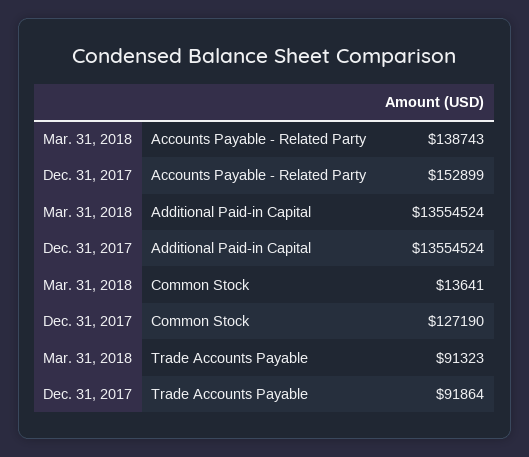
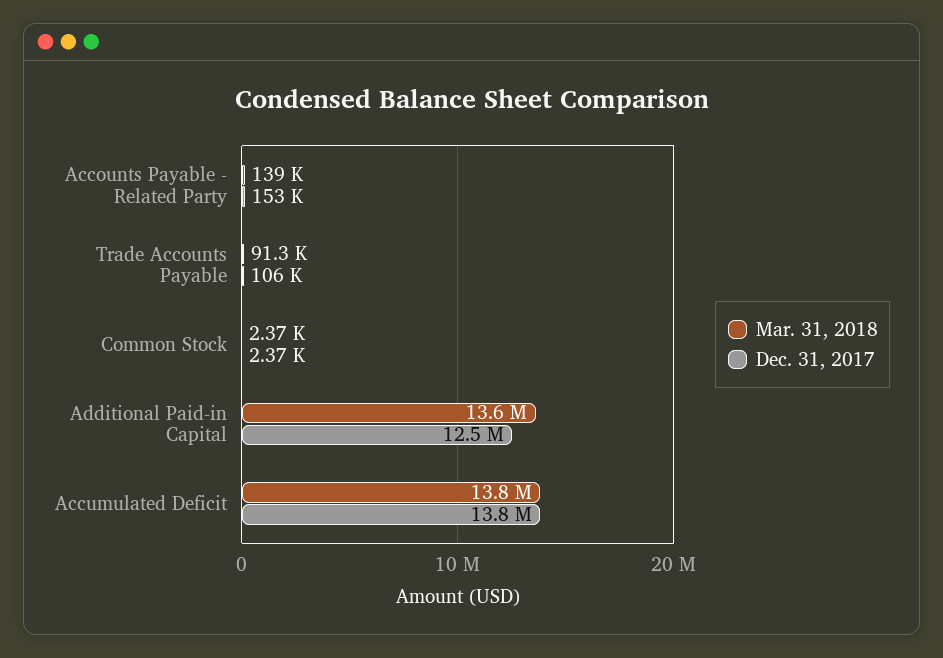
  {
    "Mar. 31, 2018": {
      "Accounts Payable - Related Party": 138743,
      "Additional Paid-in Capital": 13554524,
-     "Common Stock": 13641,
+     "Common Stock": 2370,
-     "Trade Accounts Payable": 91323
+     "Trade Accounts Payable": 91323,
+     "Accumulated Deficit": 13800000
    },
    "Dec. 31, 2017": {
      "Accounts Payable - Related Party": 152899,
-     "Additional Paid-in Capital": 13554524,
+     "Additional Paid-in Capital": 12500000,
-     "Common Stock": 127190,
+     "Common Stock": 2370,
-     "Trade Accounts Payable": 91864
+     "Trade Accounts Payable": 106000,
+     "Accumulated Deficit": 13800000
    }
  }

